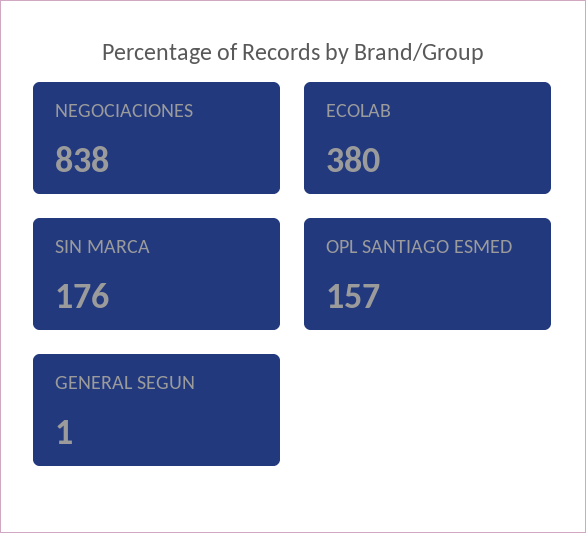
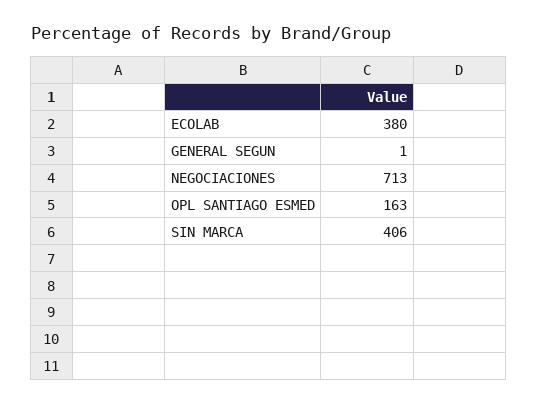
  {
-   "NEGOCIACIONES": 838,
+   "NEGOCIACIONES": 713,
    "ECOLAB": 380,
-   "SIN MARCA": 176,
+   "SIN MARCA": 406,
-   "OPL SANTIAGO ESMED": 157,
+   "OPL SANTIAGO ESMED": 163,
    "GENERAL SEGUN": 1
  }

